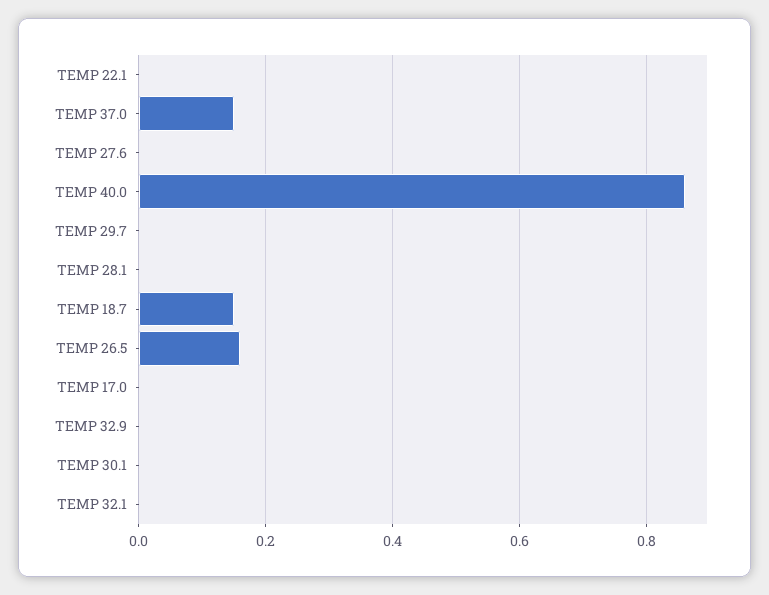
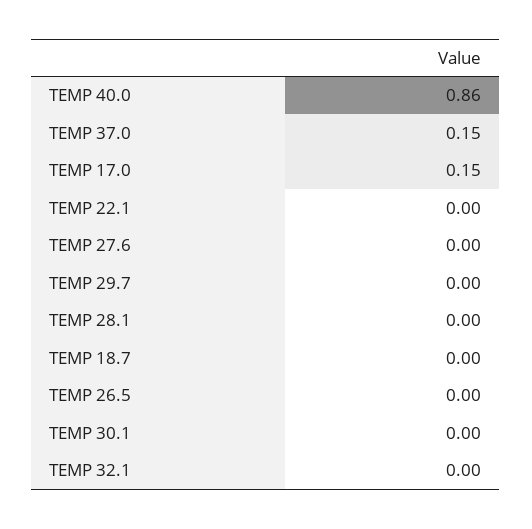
  {
    "TEMP 22.1": 0,
    "TEMP 37.0": 0.15,
    "TEMP 27.6": 0,
    "TEMP 40.0": 0.86,
    "TEMP 29.7": 0,
    "TEMP 28.1": 0,
-   "TEMP 18.7": 0.15,
+   "TEMP 18.7": 0,
-   "TEMP 26.5": 0.15,
+   "TEMP 26.5": 0,
-   "TEMP 17.0": 0,
+   "TEMP 17.0": 0.15,
-   "TEMP 32.9": 0,
    "TEMP 30.1": 0,
    "TEMP 32.1": 0
  }

